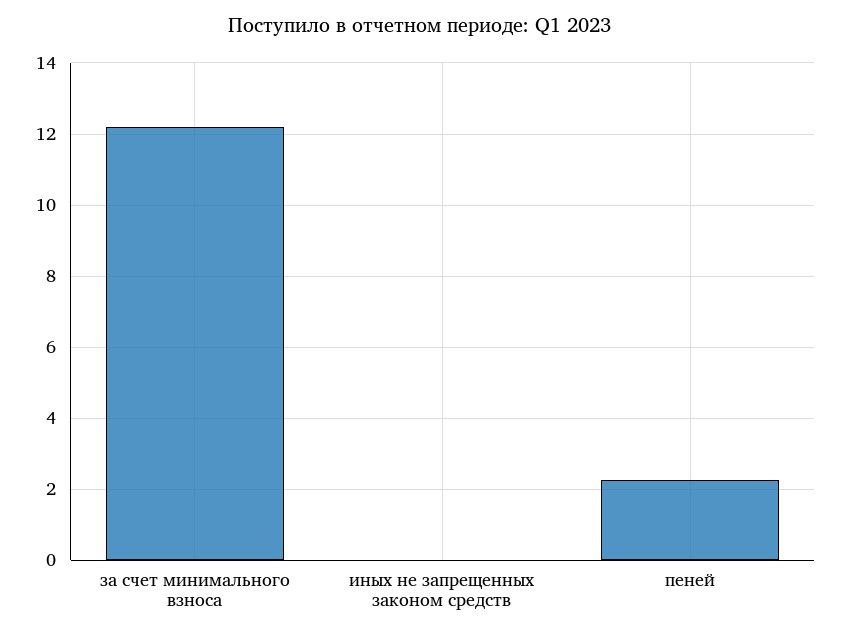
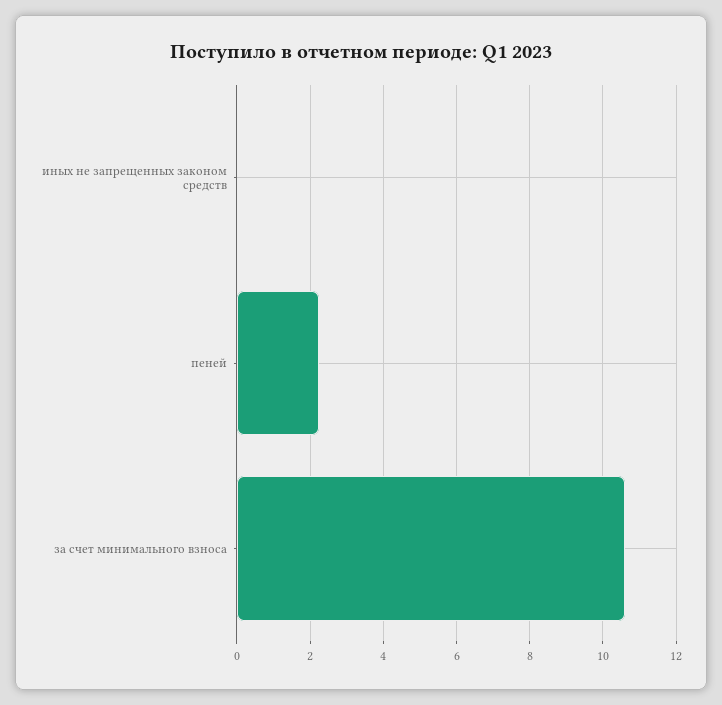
  {
-   "за счет минимального взноса": 12.2,
+   "за счет минимального взноса": 10.6,
    "иных не запрещенных законом средств": 0,
    "пеней": 2.2
  }

